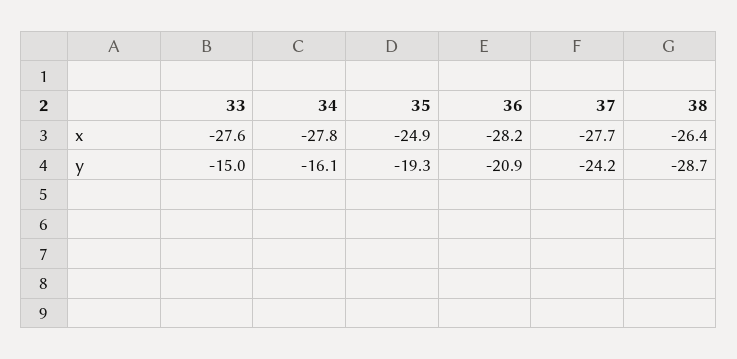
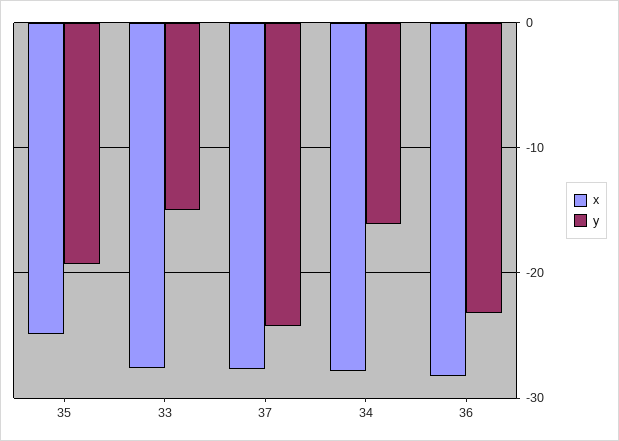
  {
    "x": {
      "33": -27.6,
      "34": -27.8,
      "35": -24.9,
      "36": -28.2,
-     "37": -27.7,
+     "37": -27.7
-     "38": -26.4
    },
    "y": {
      "33": -15,
      "34": -16.1,
      "35": -19.3,
-     "36": -20.9,
+     "36": -23,
-     "37": -24.2,
+     "37": -24.2
-     "38": -28.7
    }
  }

